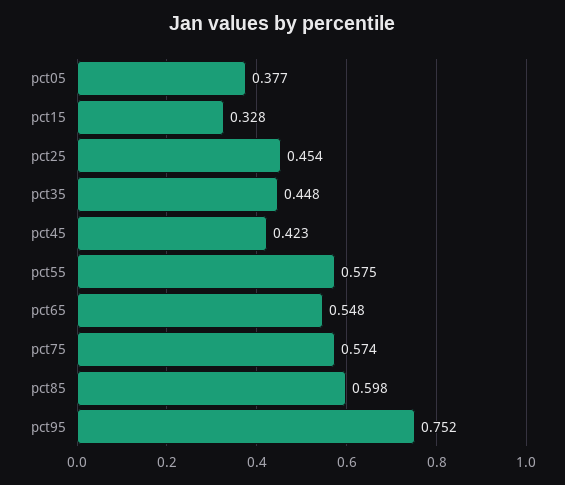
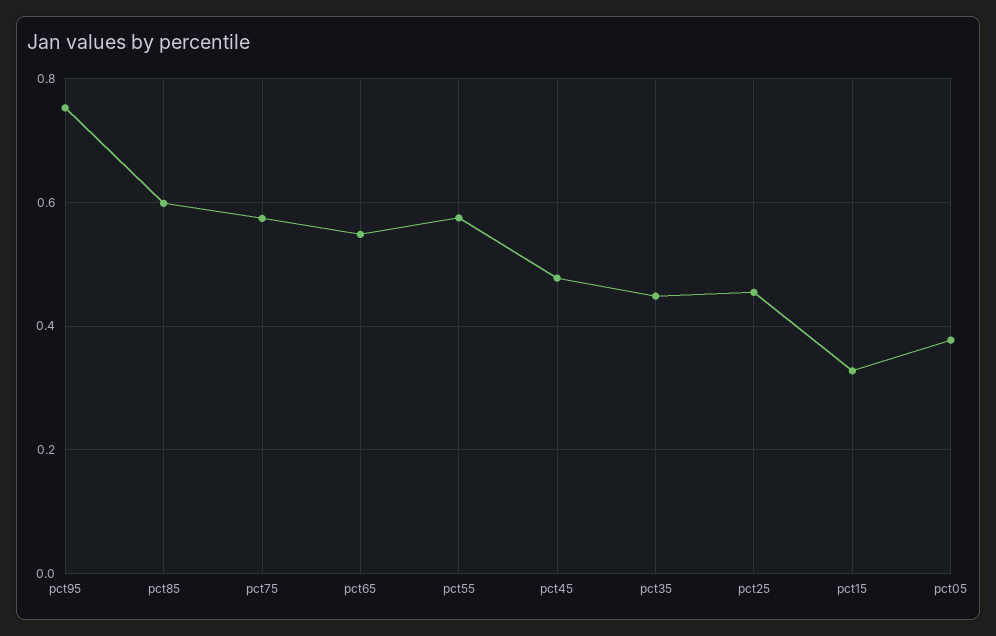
  {
    "pct05": 0.377,
    "pct15": 0.328,
    "pct25": 0.454,
    "pct35": 0.448,
-   "pct45": 0.423,
+   "pct45": 0.48,
    "pct55": 0.575,
    "pct65": 0.548,
    "pct75": 0.574,
    "pct85": 0.598,
    "pct95": 0.752
  }

